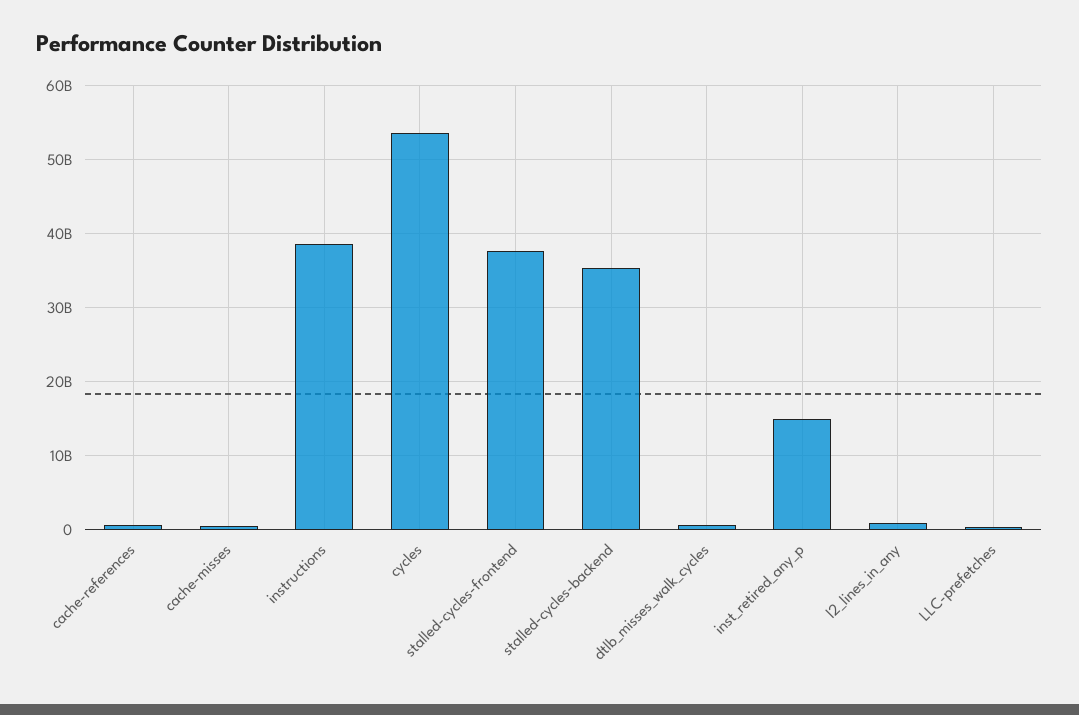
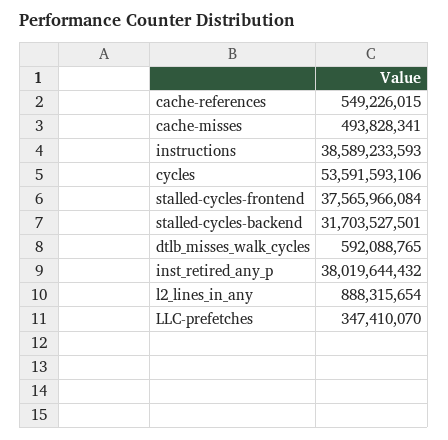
  {
    "cache-references": 549226015,
    "cache-misses": 493828341,
    "instructions": 38589233593,
    "cycles": 53591593106,
    "stalled-cycles-frontend": 37565966084,
-   "stalled-cycles-backend": 35000000000,
+   "stalled-cycles-backend": 31703527501,
    "dtlb_misses_walk_cycles": 592088765,
-   "inst_retired_any_p": 15000000000,
+   "inst_retired_any_p": 38019644432,
    "l2_lines_in_any": 888315654,
    "LLC-prefetches": 347410070
  }

